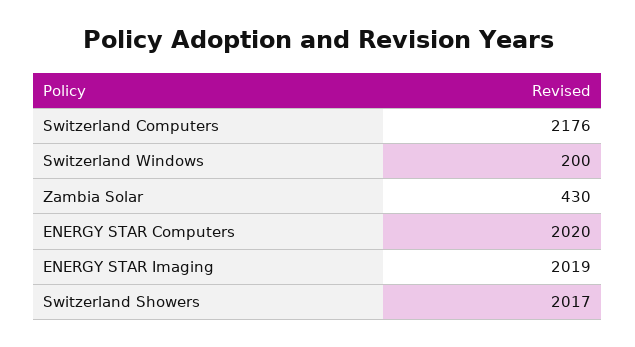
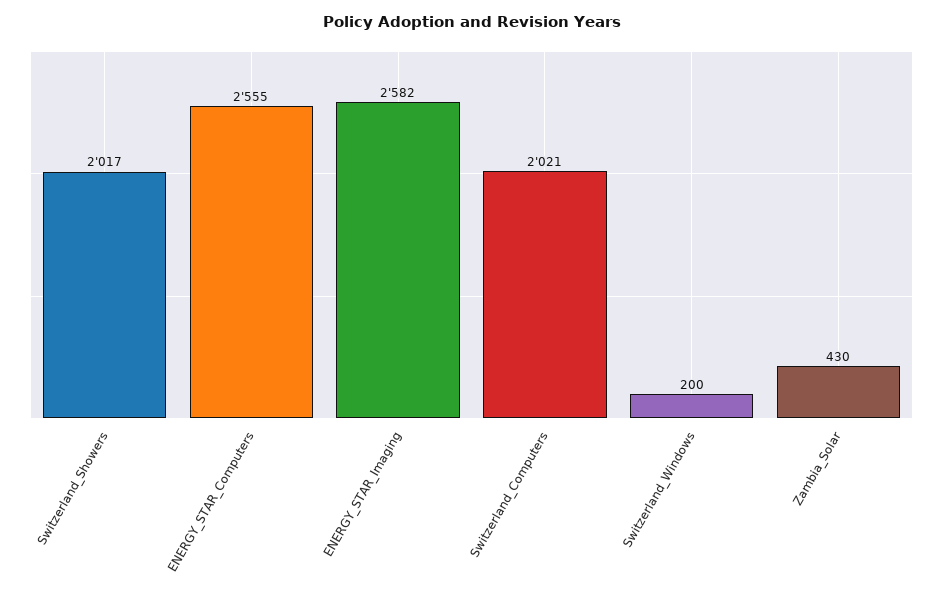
  {
-   "Switzerland Computers": 2176,
+   "Switzerland Computers": 2021,
    "Switzerland Windows": 200,
    "Zambia Solar": 430,
-   "ENERGY STAR Computers": 2020,
+   "ENERGY STAR Computers": 2555,
-   "ENERGY STAR Imaging": 2019,
+   "ENERGY STAR Imaging": 2582,
    "Switzerland Showers": 2017
  }

